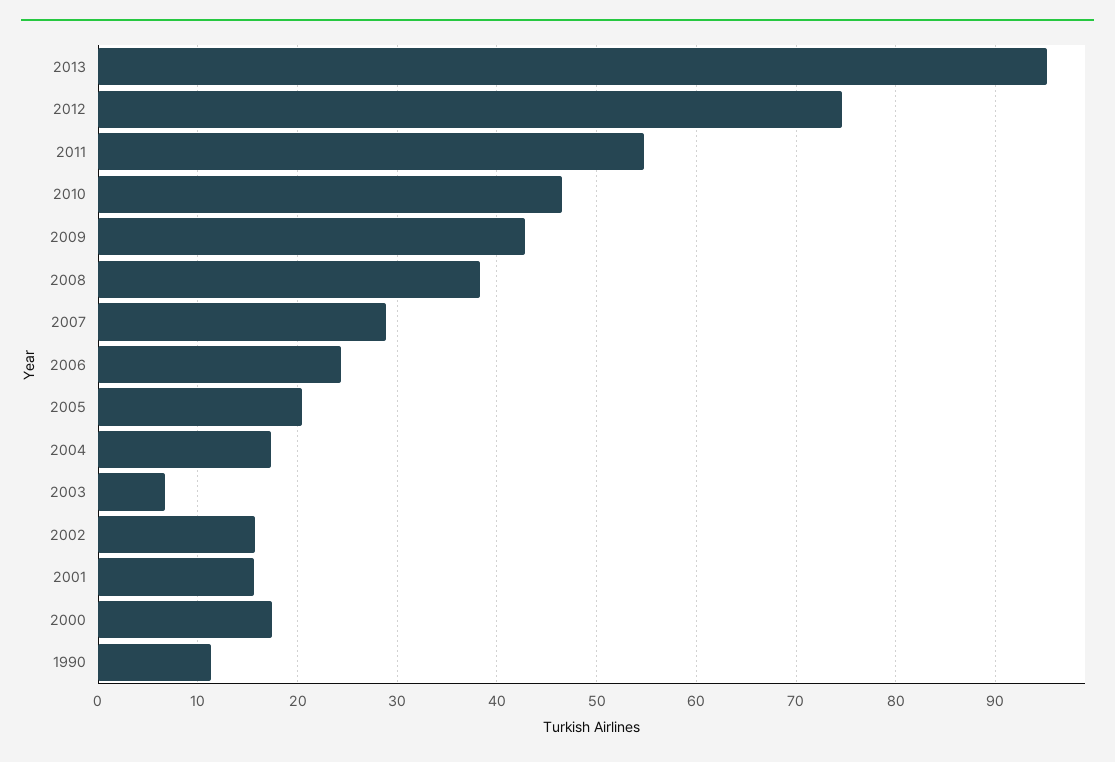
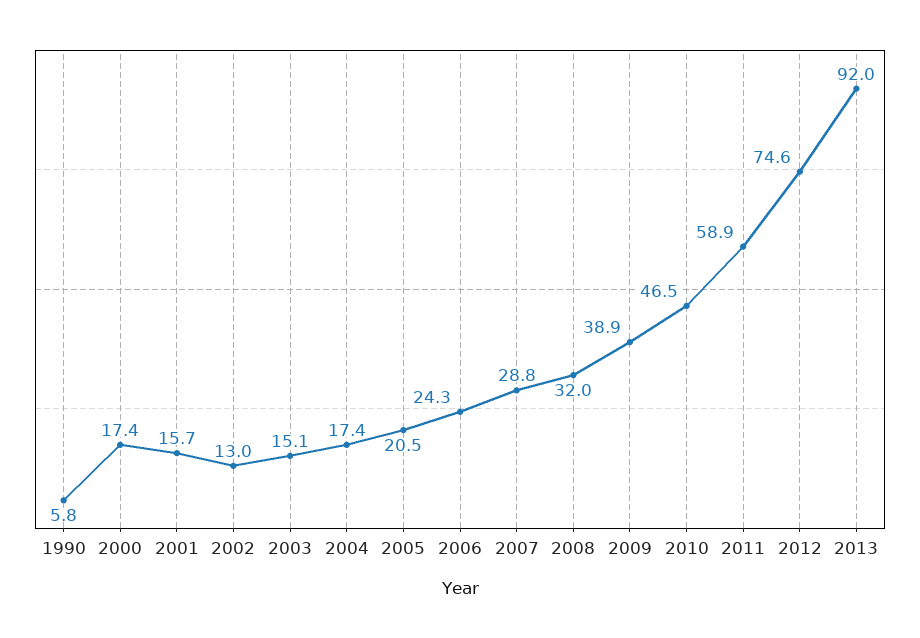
  {
-   "2013": 95,
+   "2013": 92,
    "2012": 74.6,
-   "2011": 55,
+   "2011": 58.9,
    "2010": 46.5,
-   "2009": 43,
+   "2009": 38.9,
-   "2008": 38,
+   "2008": 32,
    "2007": 28.8,
    "2006": 24.3,
    "2005": 20.5,
    "2004": 17.4,
-   "2003": 7,
+   "2003": 15.1,
-   "2002": 16,
+   "2002": 13,
    "2001": 15.7,
    "2000": 17.4,
-   "1990": 11
+   "1990": 5.8
  }

